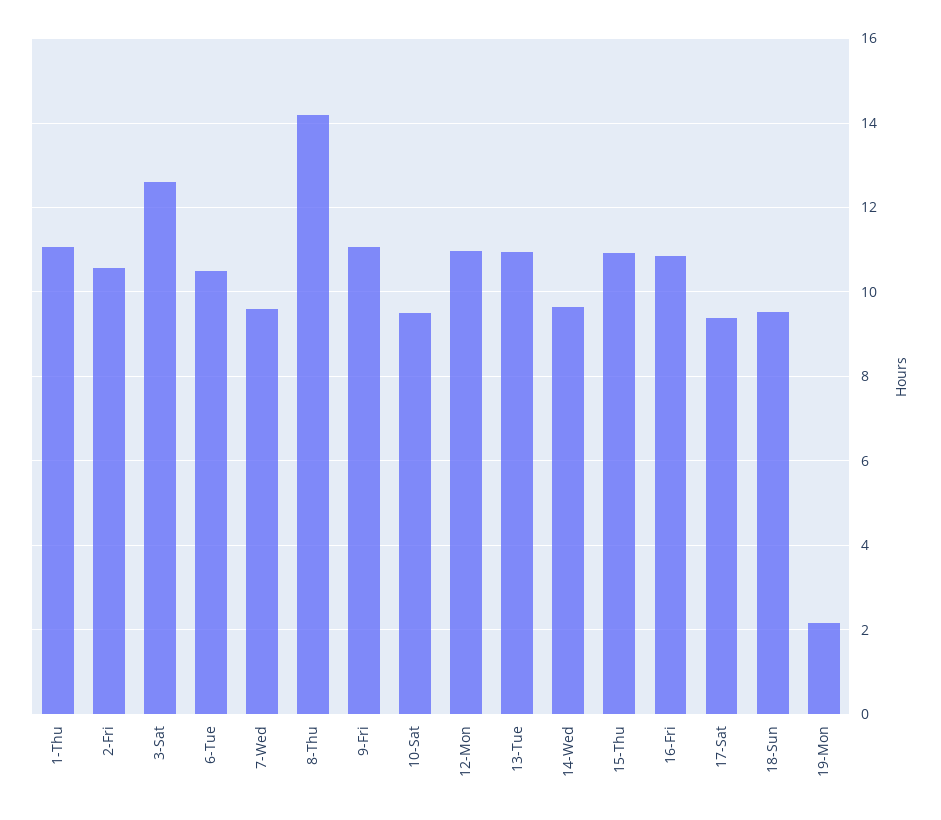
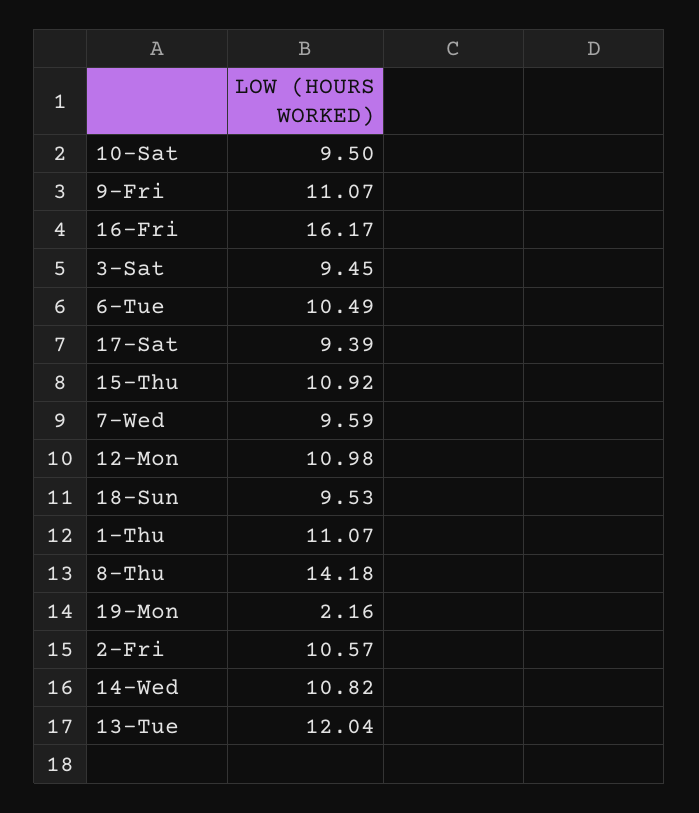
  {
    "1-Thu": 11.07,
    "2-Fri": 10.57,
-   "3-Sat": 12.6,
+   "3-Sat": 9.45,
    "6-Tue": 10.49,
    "7-Wed": 9.59,
    "8-Thu": 14.18,
    "9-Fri": 11.07,
    "10-Sat": 9.5,
    "12-Mon": 10.98,
-   "13-Tue": 11,
+   "13-Tue": 12.04,
-   "14-Wed": 9.6,
+   "14-Wed": 10.82,
    "15-Thu": 10.92,
-   "16-Fri": 10.8,
+   "16-Fri": 16.17,
    "17-Sat": 9.39,
    "18-Sun": 9.53,
    "19-Mon": 2.16
  }

